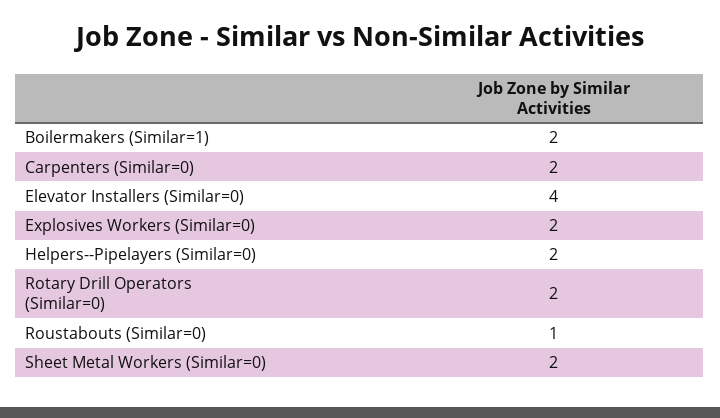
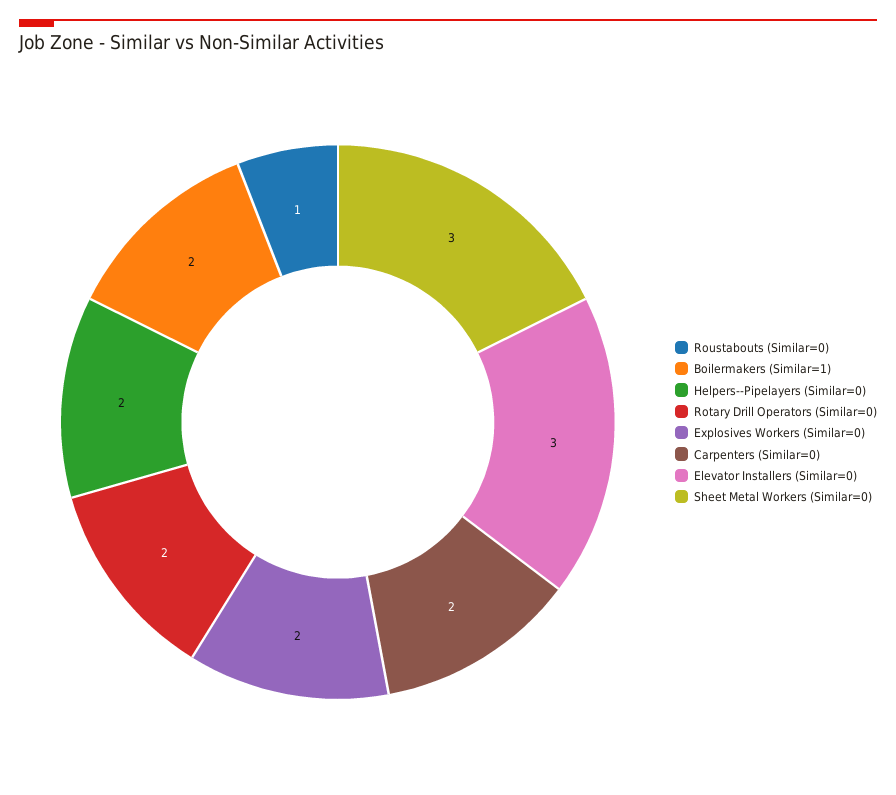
  {
    "Boilermakers (Similar=1)": 2,
    "Carpenters (Similar=0)": 2,
-   "Elevator Installers (Similar=0)": 4,
+   "Elevator Installers (Similar=0)": 3,
    "Explosives Workers (Similar=0)": 2,
    "Helpers--Pipelayers (Similar=0)": 2,
    "Rotary Drill Operators (Similar=0)": 2,
    "Roustabouts (Similar=0)": 1,
-   "Sheet Metal Workers (Similar=0)": 2
+   "Sheet Metal Workers (Similar=0)": 3
  }

